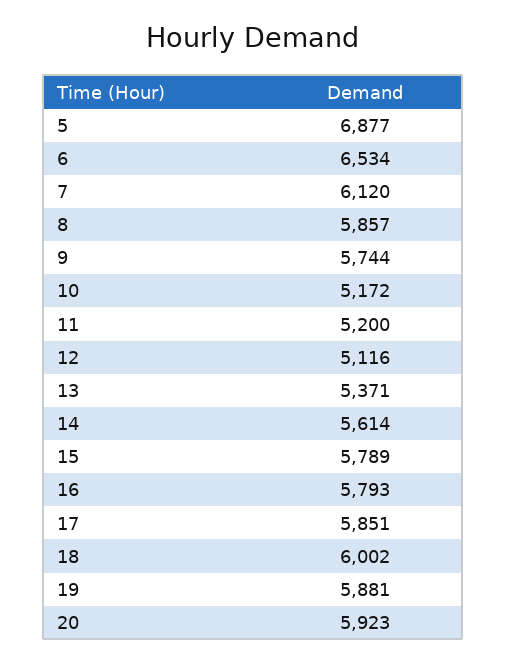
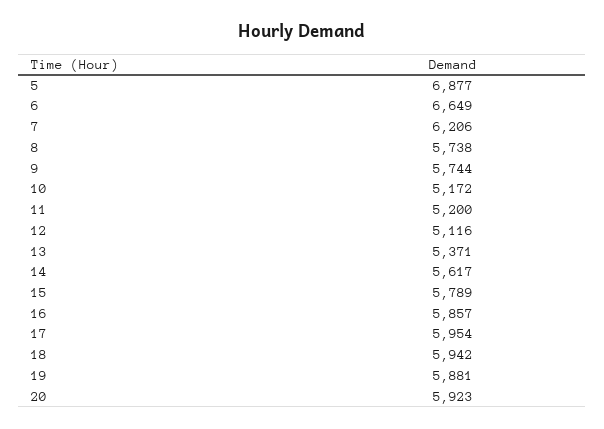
  {
    "5": 6877,
-   "6": 6534,
+   "6": 6649,
-   "7": 6120,
+   "7": 6206,
-   "8": 5857,
+   "8": 5738,
    "9": 5744,
    "10": 5172,
    "11": 5200,
    "12": 5116,
    "13": 5371,
-   "14": 5614,
+   "14": 5617,
    "15": 5789,
-   "16": 5793,
+   "16": 5857,
-   "17": 5851,
+   "17": 5954,
-   "18": 6002,
+   "18": 5942,
    "19": 5881,
    "20": 5923
  }

